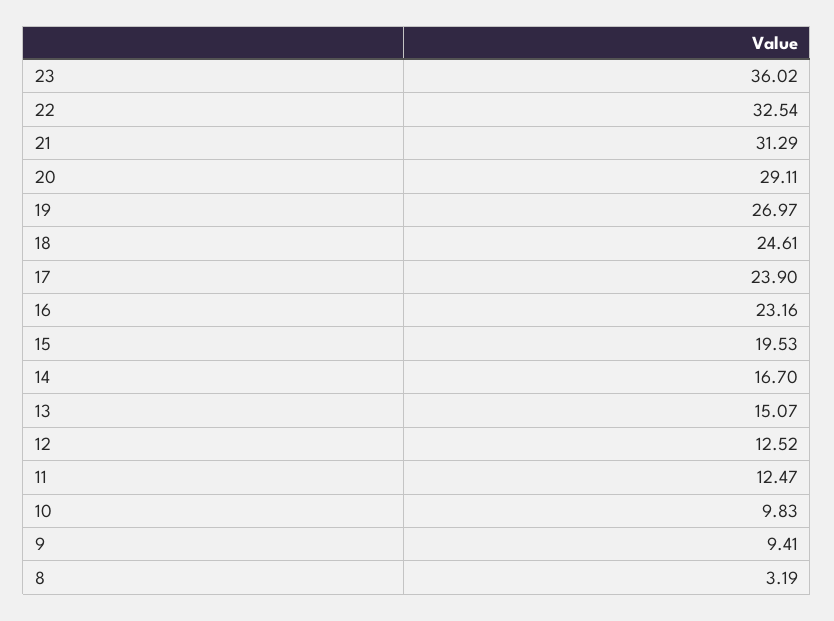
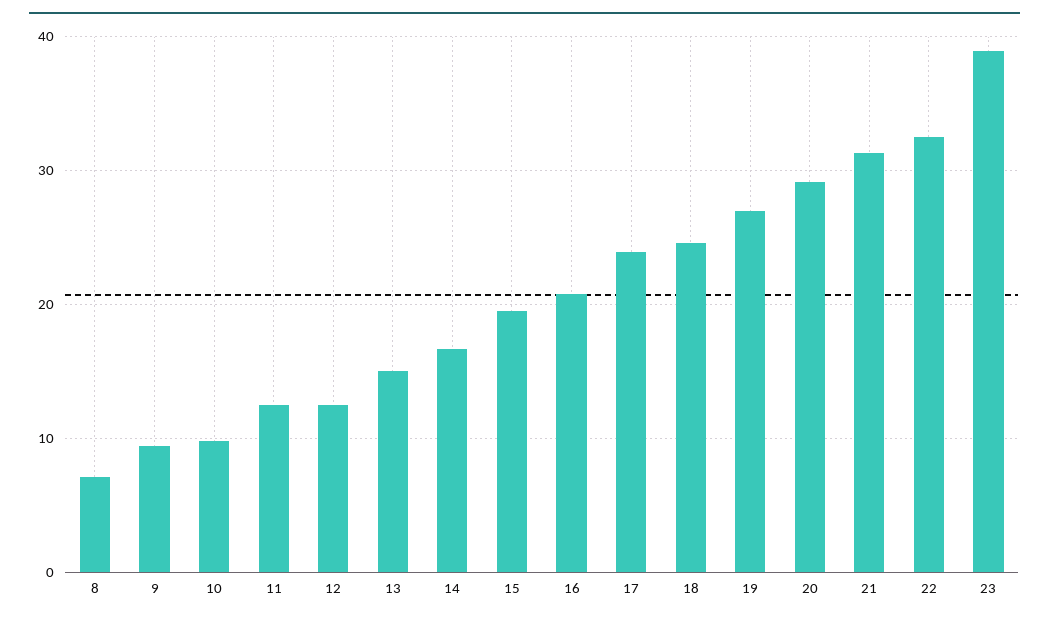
  {
-   "23": 36.02,
+   "23": 39,
    "22": 32.54,
    "21": 31.29,
    "20": 29.11,
    "19": 26.97,
    "18": 24.61,
    "17": 23.9,
-   "16": 23.16,
+   "16": 21,
    "15": 19.53,
    "14": 16.7,
    "13": 15.07,
    "12": 12.52,
    "11": 12.47,
    "10": 9.83,
    "9": 9.41,
-   "8": 3.19
+   "8": 7
  }

